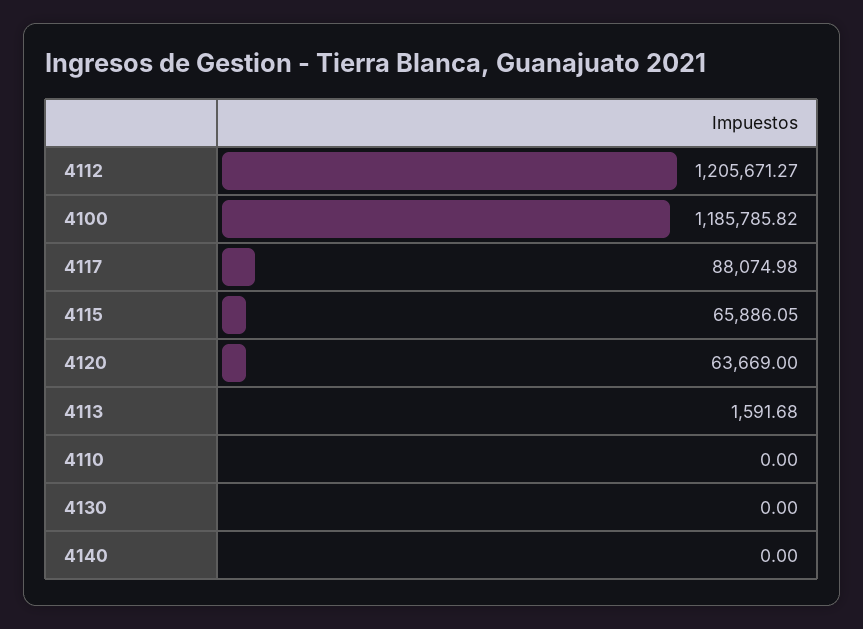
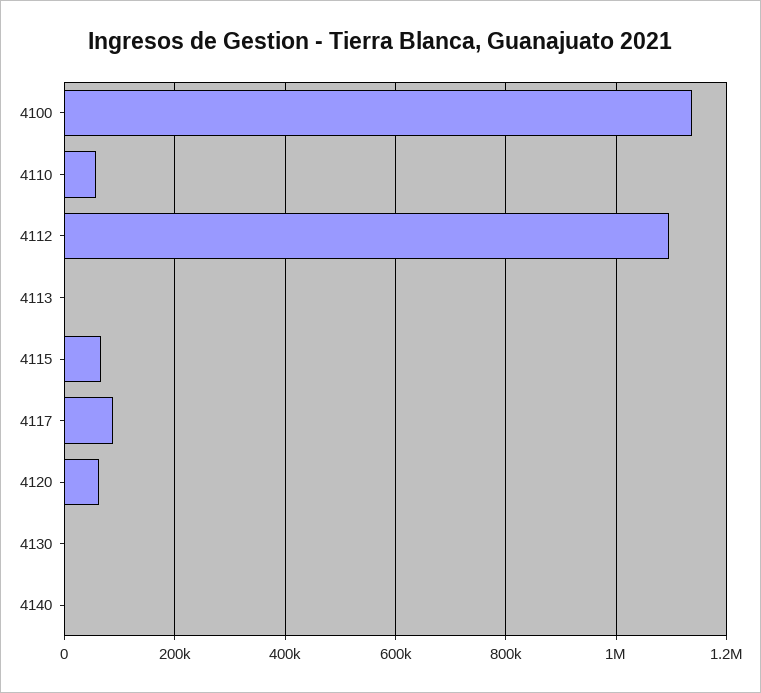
  {
-   "4112": 1205671.27,
+   "4112": 1100000,
-   "4100": 1185785.82,
+   "4100": 1140000,
    "4117": 88074.98,
    "4115": 65886.05,
    "4120": 63669,
    "4113": 1591.68,
-   "4110": 0,
+   "4110": 60000,
    "4130": 0,
    "4140": 0
  }

